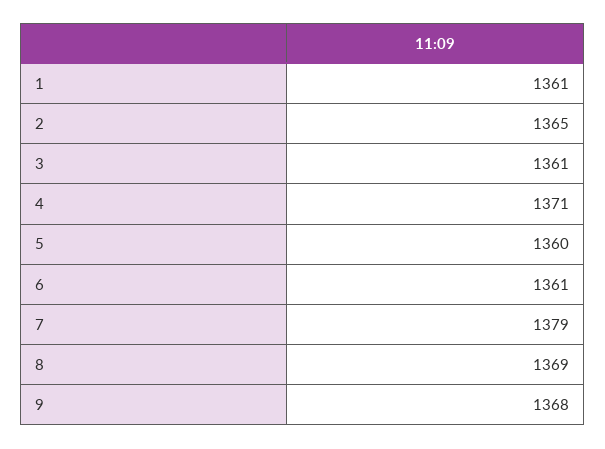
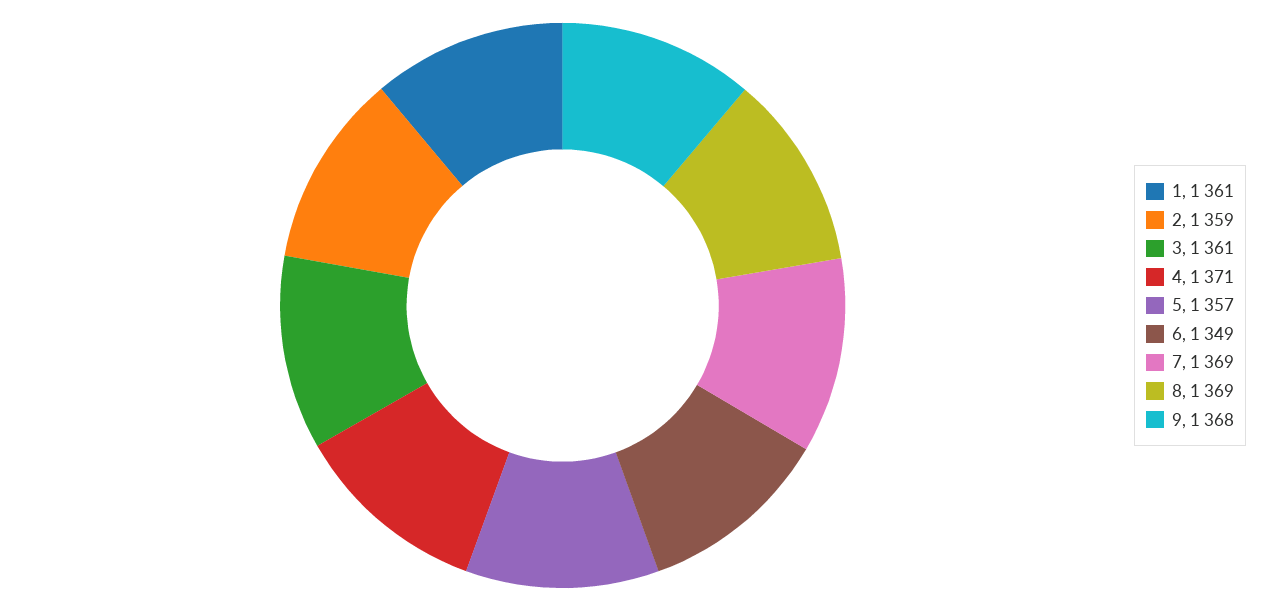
  {
    "1": 1361,
-   "2": 1365,
+   "2": 1359,
    "3": 1361,
    "4": 1371,
-   "5": 1360,
+   "5": 1357,
-   "6": 1361,
+   "6": 1349,
-   "7": 1379,
+   "7": 1369,
    "8": 1369,
    "9": 1368
  }

